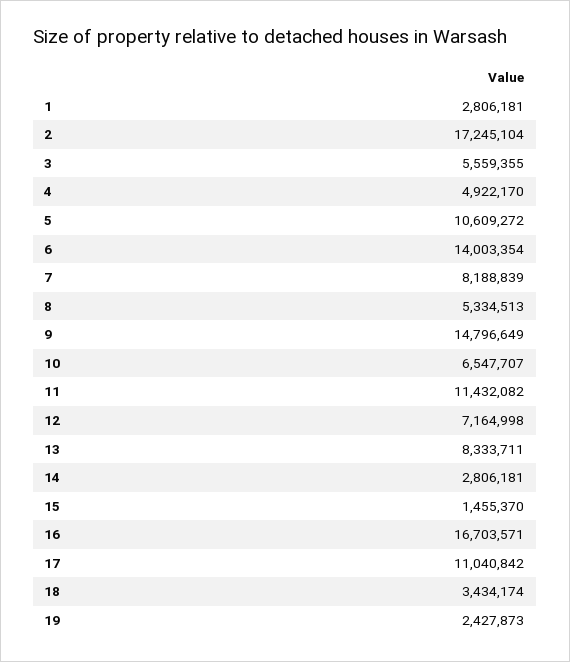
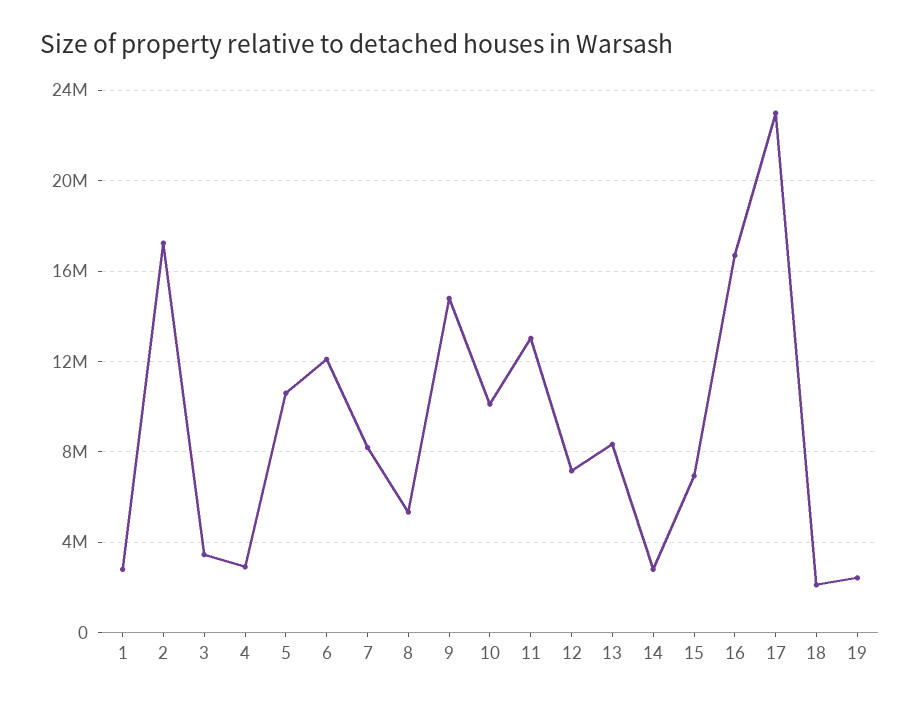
  {
    "1": 2806181,
    "2": 17245104,
-   "3": 5559355,
+   "3": 3500000,
-   "4": 4922170,
+   "4": 3000000,
    "5": 10609272,
-   "6": 14003354,
+   "6": 12000000,
    "7": 8188839,
    "8": 5334513,
    "9": 14796649,
-   "10": 6547707,
+   "10": 10000000,
-   "11": 11432082,
+   "11": 13000000,
    "12": 7164998,
    "13": 8333711,
    "14": 2806181,
-   "15": 1455370,
+   "15": 7000000,
    "16": 16703571,
-   "17": 11040842,
+   "17": 23000000,
-   "18": 3434174,
+   "18": 2000000,
    "19": 2427873
  }

